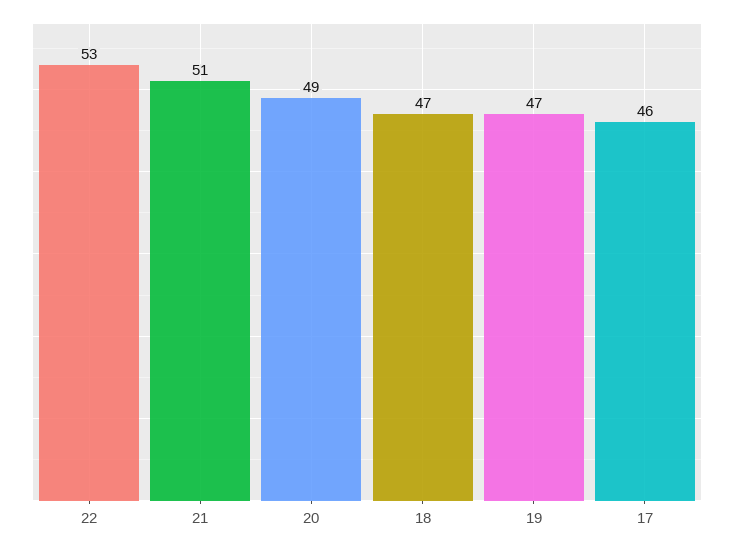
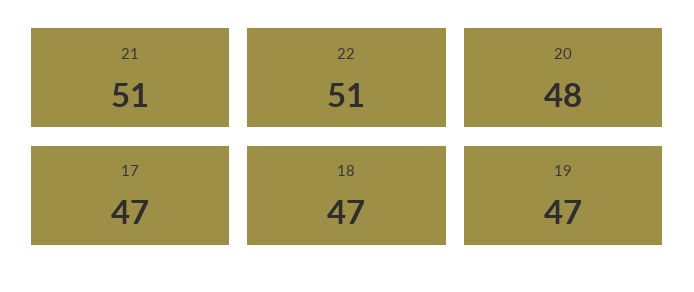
  {
-   "22": 53,
+   "22": 51,
    "21": 51,
-   "20": 49,
+   "20": 48,
    "18": 47,
    "19": 47,
-   "17": 46
+   "17": 47
  }

